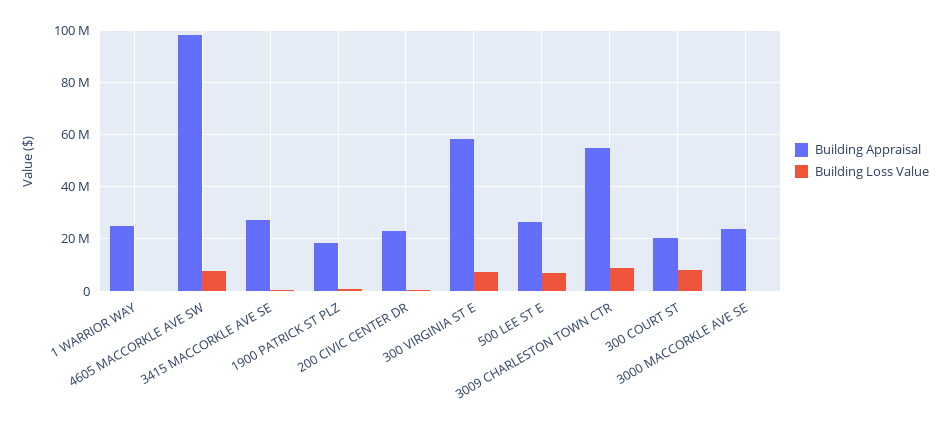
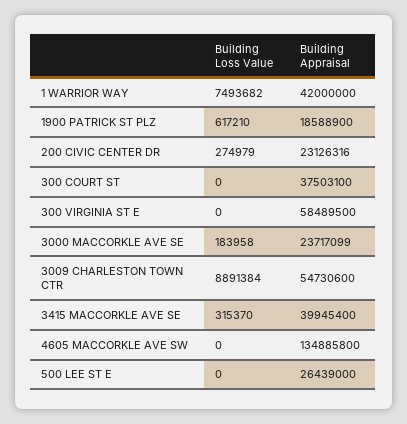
  {
    "Building Appraisal": {
-     "1 WARRIOR WAY": 25000000,
+     "1 WARRIOR WAY": 42000000,
-     "4605 MACCORKLE AVE SW": 97500000,
+     "4605 MACCORKLE AVE SW": 134885800,
-     "3415 MACCORKLE AVE SE": 27500000,
+     "3415 MACCORKLE AVE SE": 39945400,
      "1900 PATRICK ST PLZ": 18588900,
      "200 CIVIC CENTER DR": 23126316,
      "300 VIRGINIA ST E": 58489500,
      "500 LEE ST E": 26439000,
      "3009 CHARLESTON TOWN CTR": 54730600,
-     "300 COURT ST": 20000000,
+     "300 COURT ST": 37503100,
      "3000 MACCORKLE AVE SE": 23717099
    },
    "Building Loss Value": {
-     "1 WARRIOR WAY": 0,
+     "1 WARRIOR WAY": 7493682,
-     "4605 MACCORKLE AVE SW": 7500000,
+     "4605 MACCORKLE AVE SW": 0,
      "3415 MACCORKLE AVE SE": 315370,
      "1900 PATRICK ST PLZ": 617210,
      "200 CIVIC CENTER DR": 274979,
-     "300 VIRGINIA ST E": 7500000,
+     "300 VIRGINIA ST E": 0,
-     "500 LEE ST E": 7500000,
+     "500 LEE ST E": 0,
      "3009 CHARLESTON TOWN CTR": 8891384,
-     "300 COURT ST": 7500000,
+     "300 COURT ST": 0,
      "3000 MACCORKLE AVE SE": 183958
    }
  }

